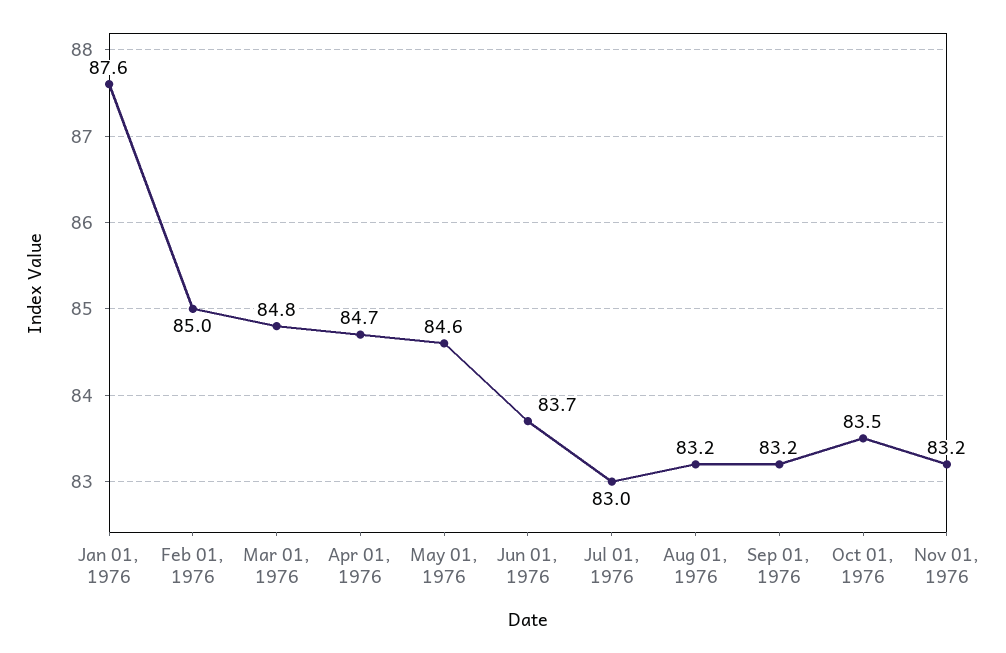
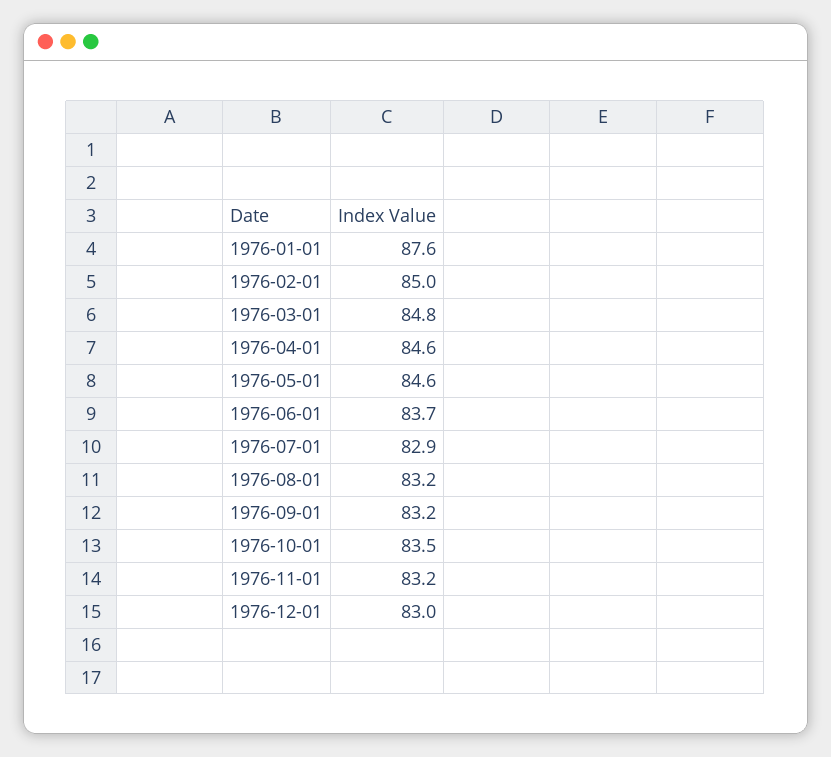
  {
    "Jan 01, 1976": 87.6,
    "Feb 01, 1976": 85,
    "Mar 01, 1976": 84.8,
-   "Apr 01, 1976": 84.7,
+   "Apr 01, 1976": 84.6,
    "May 01, 1976": 84.6,
    "Jun 01, 1976": 83.7,
-   "Jul 01, 1976": 83,
+   "Jul 01, 1976": 82.9,
    "Aug 01, 1976": 83.2,
    "Sep 01, 1976": 83.2,
    "Oct 01, 1976": 83.5,
-   "Nov 01, 1976": 83.2
+   "Nov 01, 1976": 83.2,
+   "1976-12-01": 83
  }

